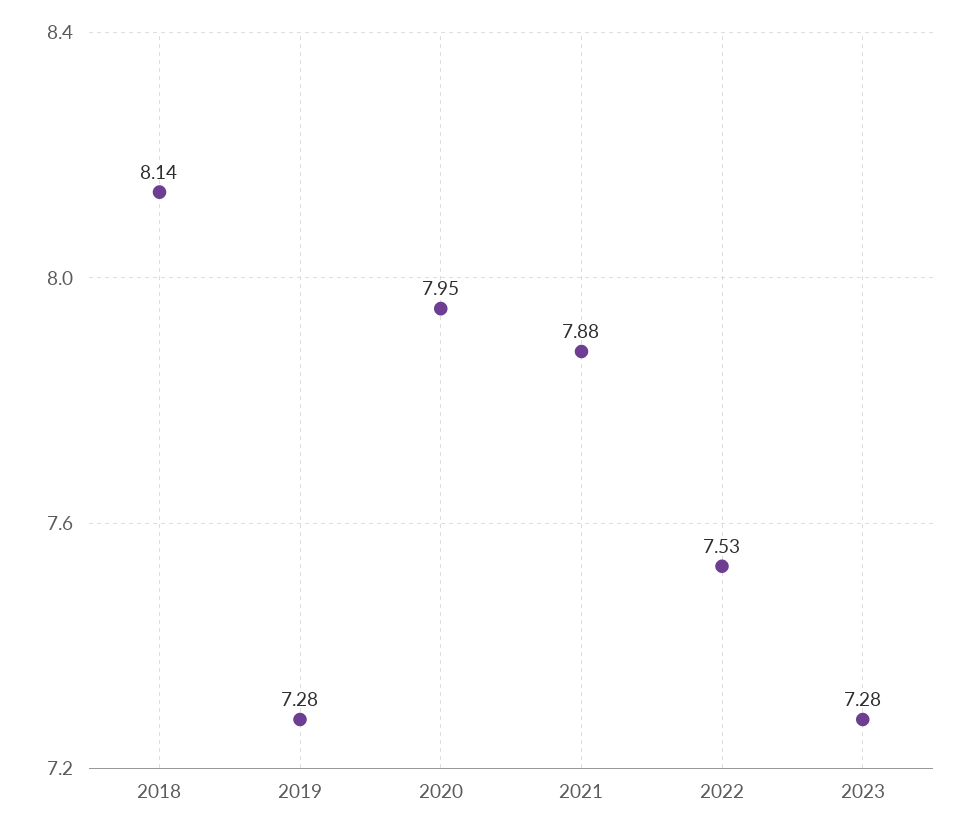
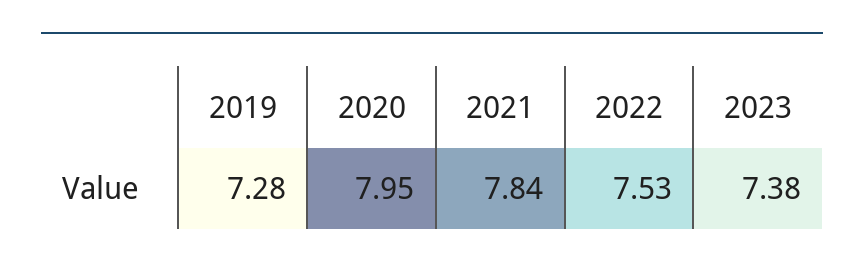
  {
-   "2018": 8.14,
    "2019": 7.28,
    "2020": 7.95,
-   "2021": 7.88,
+   "2021": 7.84,
    "2022": 7.53,
-   "2023": 7.28
+   "2023": 7.38
  }

